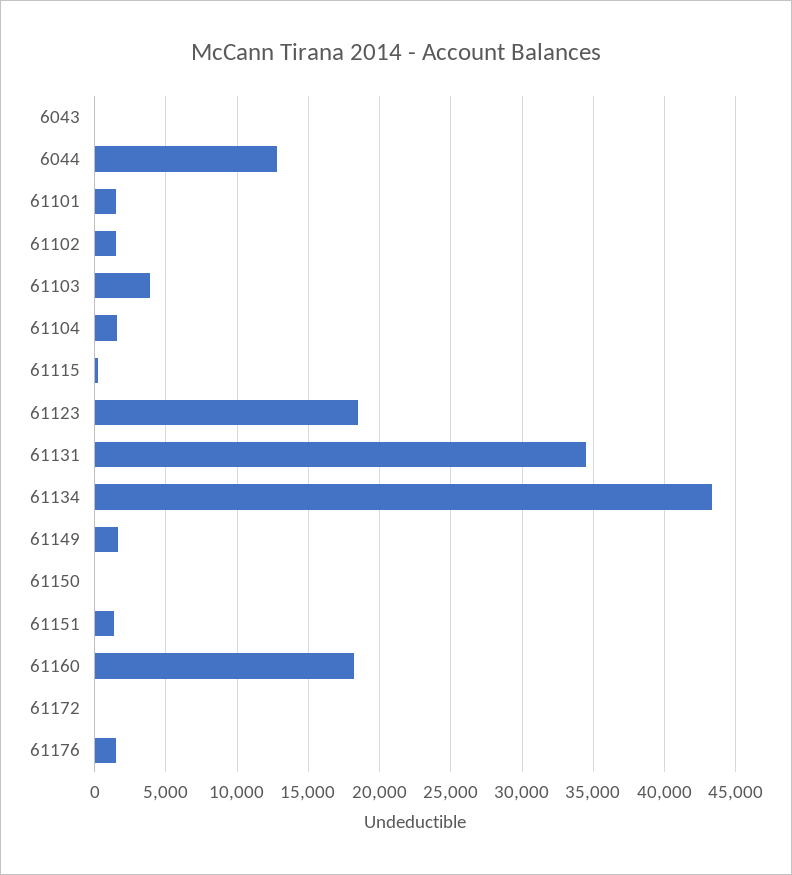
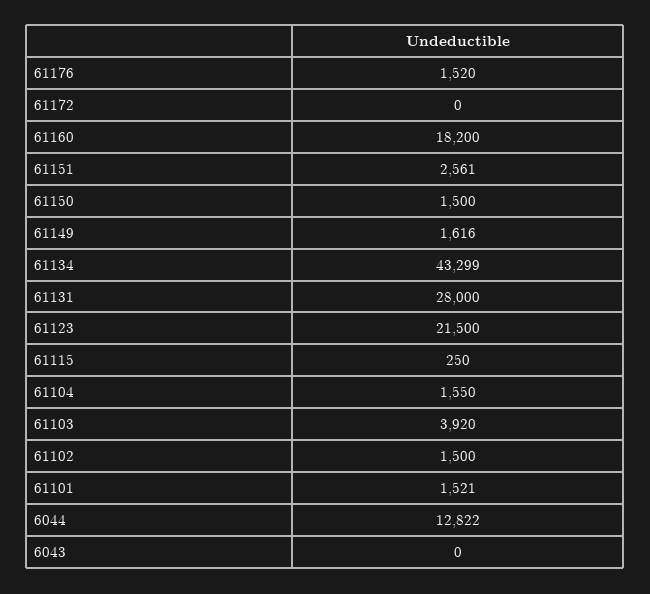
  {
    "6043": 0,
    "6044": 12822,
    "61101": 1521,
    "61102": 1500,
    "61103": 3920,
    "61104": 1550,
    "61115": 250,
-   "61123": 18500,
+   "61123": 21500,
-   "61131": 34500,
+   "61131": 28000,
    "61134": 43299,
    "61149": 1616,
-   "61150": 0,
+   "61150": 1500,
-   "61151": 1500,
+   "61151": 2561,
    "61160": 18200,
    "61172": 0,
    "61176": 1520
  }

